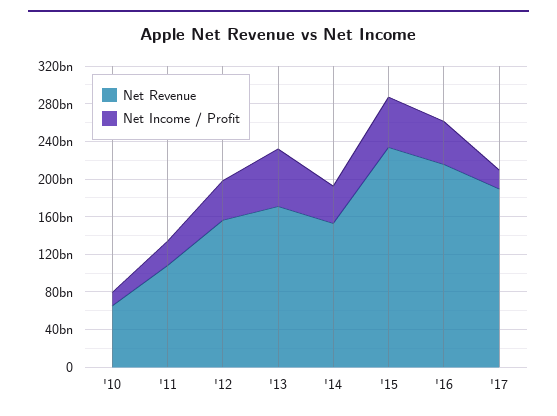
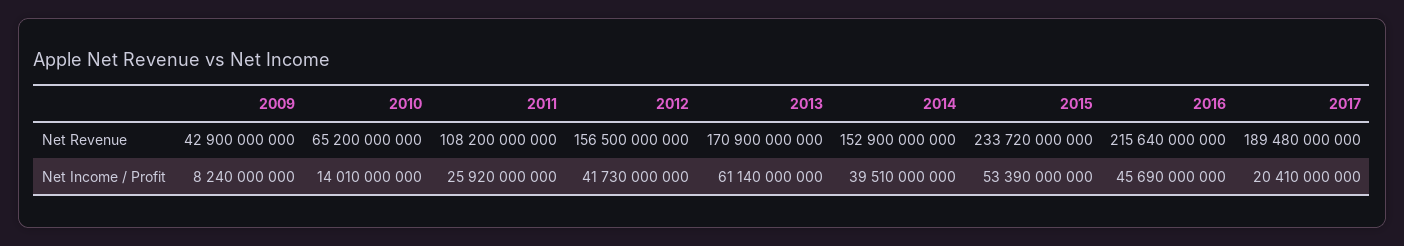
  {
    "Net Revenue": {
      "'10": 65200000000,
      "'11": 108200000000,
      "'12": 156500000000,
      "'13": 170900000000,
      "'14": 152900000000,
      "'15": 233720000000,
      "'16": 215640000000,
-     "'17": 189480000000
+     "'17": 189480000000,
+     "2009": 42900000000
    },
    "Net Income / Profit": {
      "'10": 14010000000,
      "'11": 25920000000,
      "'12": 41730000000,
      "'13": 61140000000,
      "'14": 39510000000,
      "'15": 53390000000,
      "'16": 45690000000,
-     "'17": 20410000000
+     "'17": 20410000000,
+     "2009": 8240000000
    }
  }

